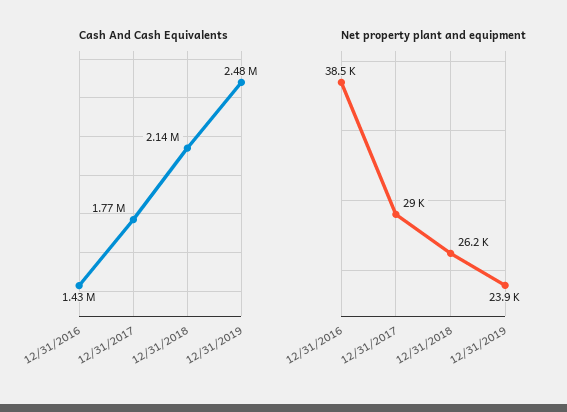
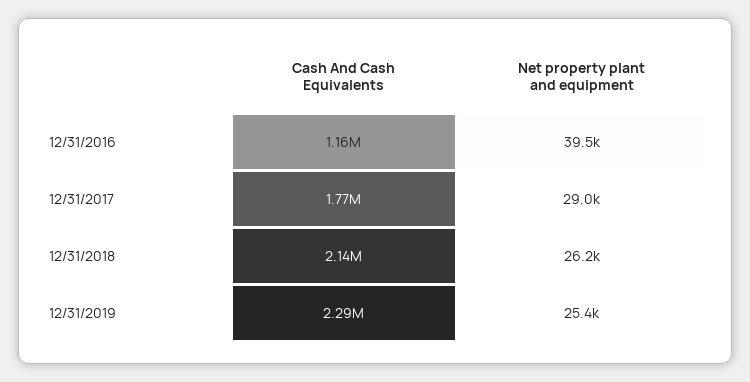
  {
    "Cash And Cash Equivalents": {
-     "12/31/2016": 1430000,
+     "12/31/2016": 1160000,
      "12/31/2017": 1770000,
      "12/31/2018": 2140000,
-     "12/31/2019": 2480000
+     "12/31/2019": 2290000
    },
    "Net property plant and equipment": {
-     "12/31/2016": 38500,
+     "12/31/2016": 39500,
      "12/31/2017": 29000,
      "12/31/2018": 26200,
-     "12/31/2019": 23900
+     "12/31/2019": 25400
    }
  }

